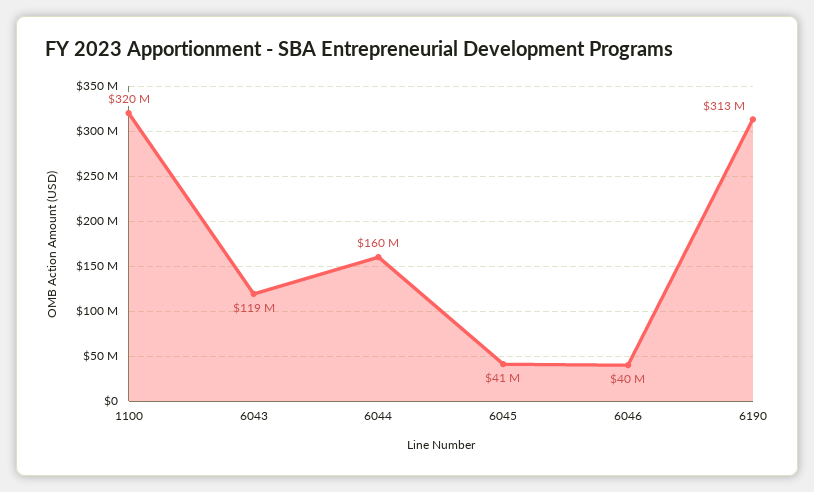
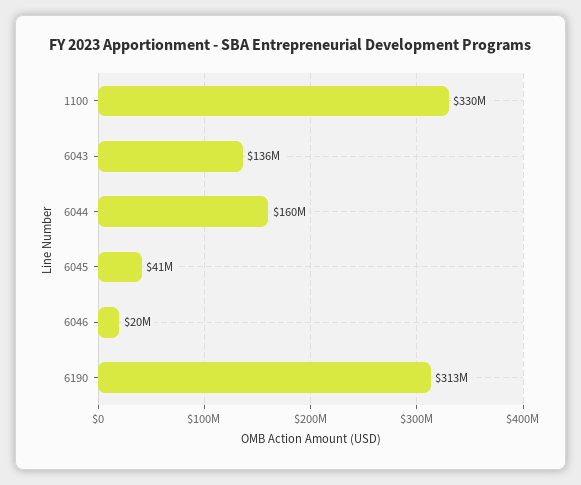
  {
-   "1100": 320000000,
+   "1100": 330000000,
-   "6043": 119000000,
+   "6043": 136000000,
    "6044": 160000000,
    "6045": 41000000,
-   "6046": 40000000,
+   "6046": 20000000,
    "6190": 313000000
  }

